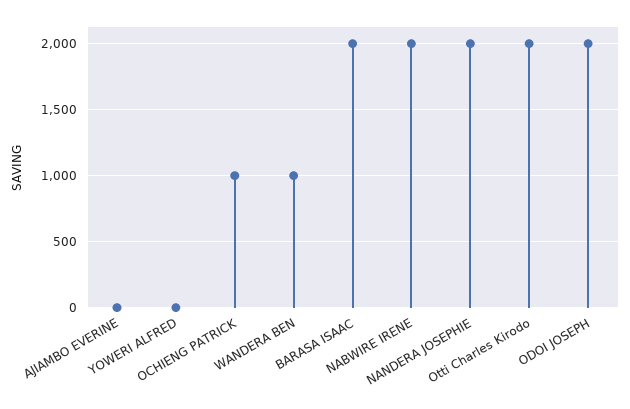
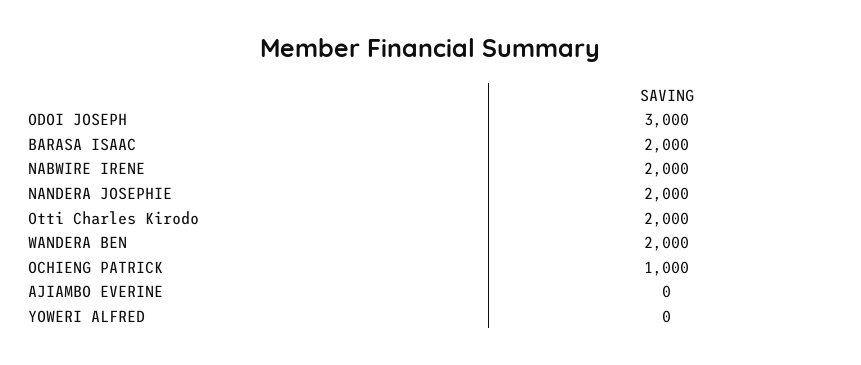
  {
    "AJIAMBO EVERINE": 0,
    "YOWERI ALFRED": 0,
    "OCHIENG PATRICK": 1000,
-   "WANDERA BEN": 1000,
+   "WANDERA BEN": 2000,
    "BARASA ISAAC": 2000,
    "NABWIRE IRENE": 2000,
    "NANDERA JOSEPHIE": 2000,
    "Otti Charles Kirodo": 2000,
-   "ODOI JOSEPH": 2000
+   "ODOI JOSEPH": 3000
  }

